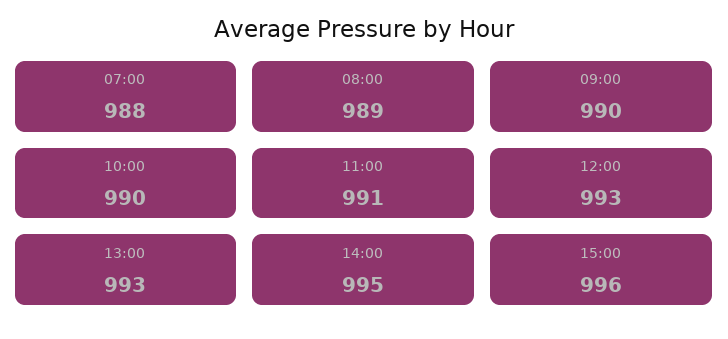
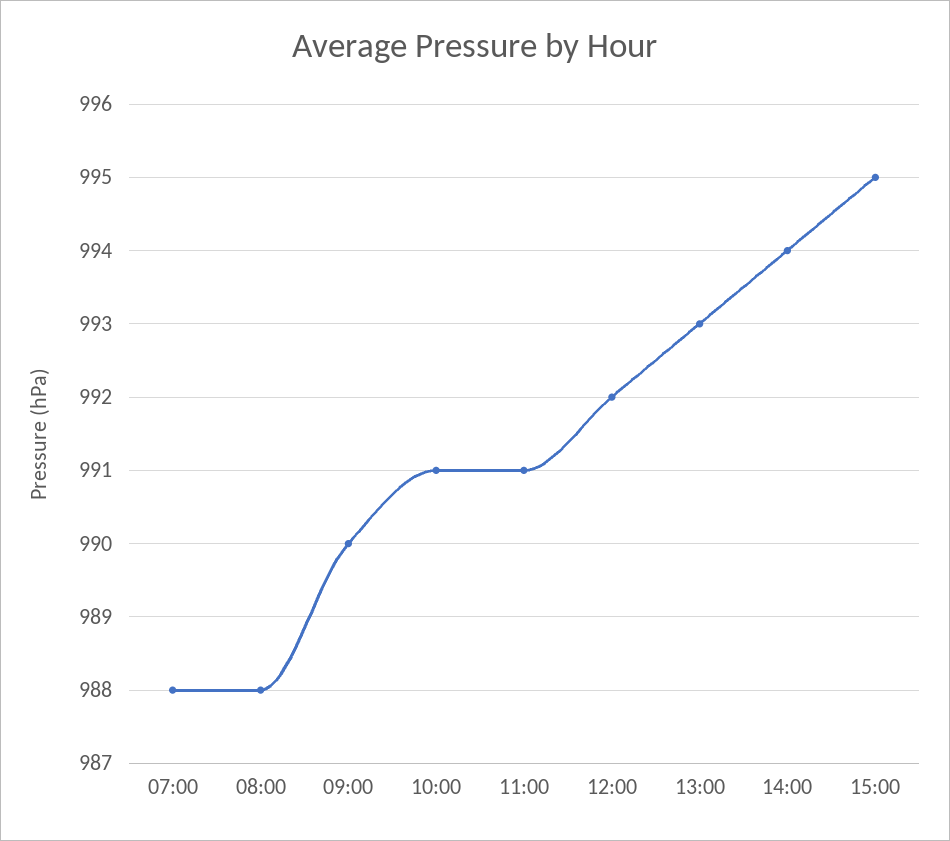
  {
    "07:00": 988,
-   "08:00": 989,
+   "08:00": 988,
    "09:00": 990,
-   "10:00": 990,
+   "10:00": 991,
    "11:00": 991,
-   "12:00": 993,
+   "12:00": 992,
    "13:00": 993,
-   "14:00": 995,
+   "14:00": 994,
-   "15:00": 996
+   "15:00": 995
  }

